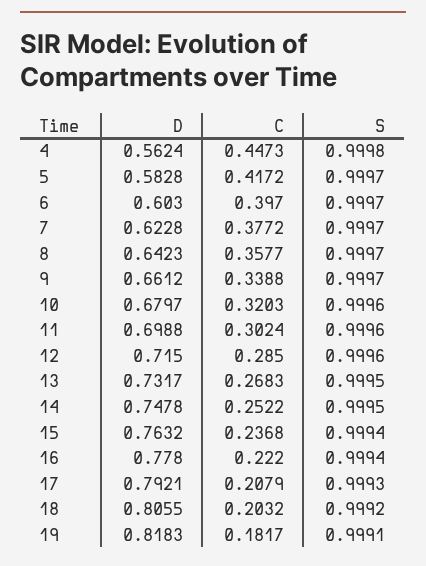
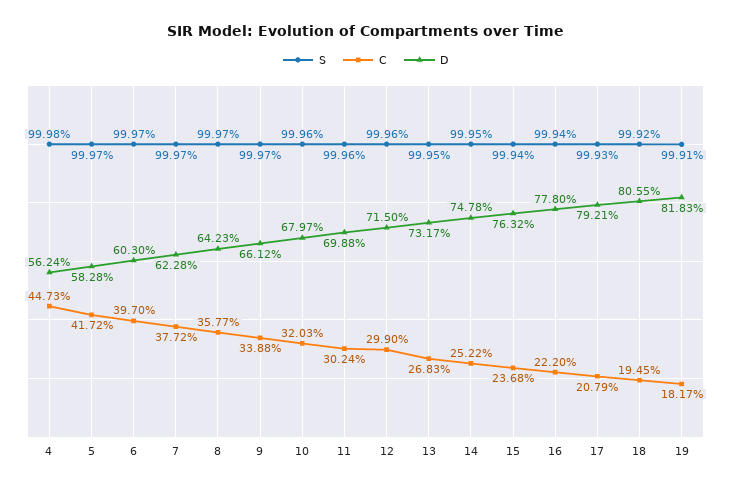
  {
    "D": {
      "4": 0.5624,
      "5": 0.5828,
      "6": 0.603,
      "7": 0.6228,
      "8": 0.6423,
      "9": 0.6612,
      "10": 0.6797,
      "11": 0.6988,
      "12": 0.715,
      "13": 0.7317,
      "14": 0.7478,
      "15": 0.7632,
      "16": 0.778,
      "17": 0.7921,
      "18": 0.8055,
      "19": 0.8183
    },
    "C": {
      "4": 0.4473,
      "5": 0.4172,
      "6": 0.397,
      "7": 0.3772,
      "8": 0.3577,
      "9": 0.3388,
      "10": 0.3203,
      "11": 0.3024,
-     "12": 0.285,
+     "12": 0.299,
      "13": 0.2683,
      "14": 0.2522,
      "15": 0.2368,
      "16": 0.222,
      "17": 0.2079,
-     "18": 0.2032,
+     "18": 0.1945,
      "19": 0.1817
    },
    "S": {
      "4": 0.9998,
      "5": 0.9997,
      "6": 0.9997,
      "7": 0.9997,
      "8": 0.9997,
      "9": 0.9997,
      "10": 0.9996,
      "11": 0.9996,
      "12": 0.9996,
      "13": 0.9995,
      "14": 0.9995,
      "15": 0.9994,
      "16": 0.9994,
      "17": 0.9993,
      "18": 0.9992,
      "19": 0.9991
    }
  }

